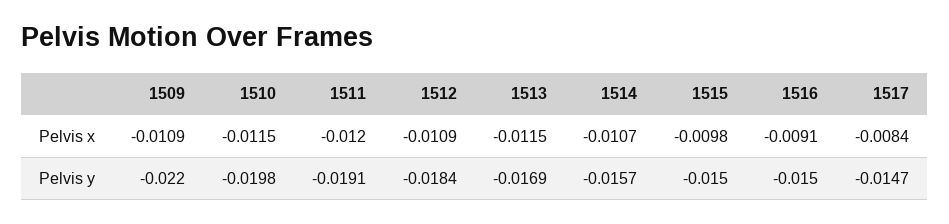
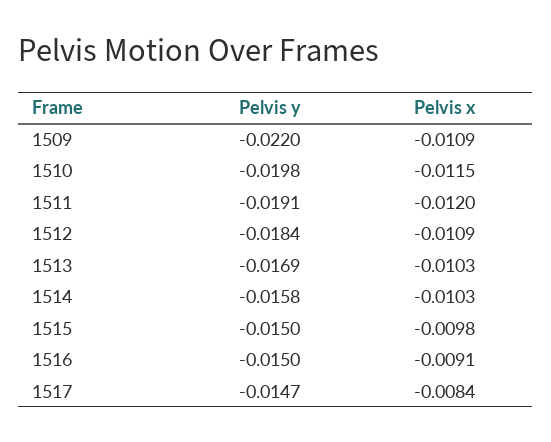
  {
    "1509": {
      "Pelvis x": -0.0109,
      "Pelvis y": -0.022
    },
    "1510": {
      "Pelvis x": -0.0115,
      "Pelvis y": -0.0198
    },
    "1511": {
      "Pelvis x": -0.012,
      "Pelvis y": -0.0191
    },
    "1512": {
      "Pelvis x": -0.0109,
      "Pelvis y": -0.0184
    },
    "1513": {
-     "Pelvis x": -0.0115,
+     "Pelvis x": -0.0103,
      "Pelvis y": -0.0169
    },
    "1514": {
-     "Pelvis x": -0.0107,
+     "Pelvis x": -0.0103,
-     "Pelvis y": -0.0157
+     "Pelvis y": -0.0158
    },
    "1515": {
      "Pelvis x": -0.0098,
      "Pelvis y": -0.015
    },
    "1516": {
      "Pelvis x": -0.0091,
      "Pelvis y": -0.015
    },
    "1517": {
      "Pelvis x": -0.0084,
      "Pelvis y": -0.0147
    }
  }

